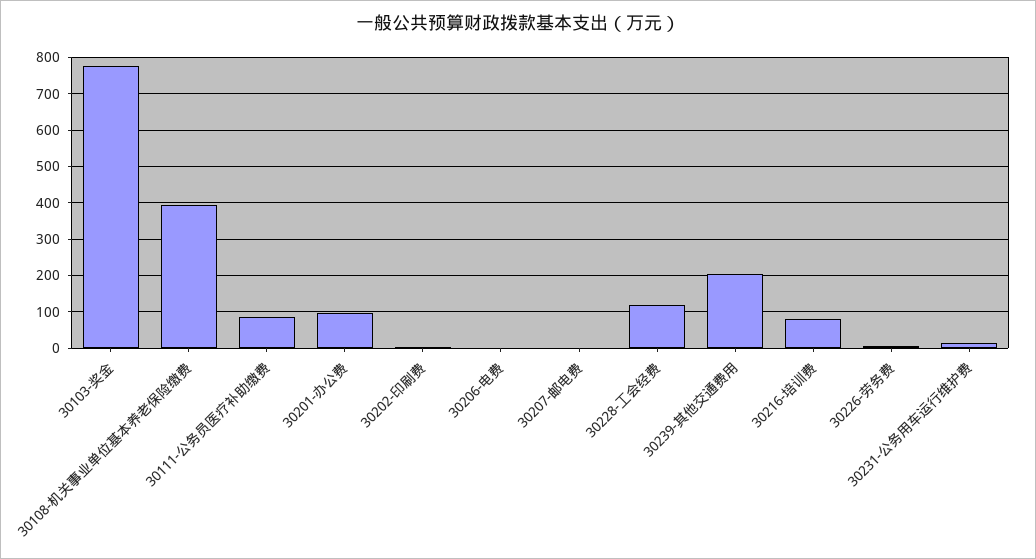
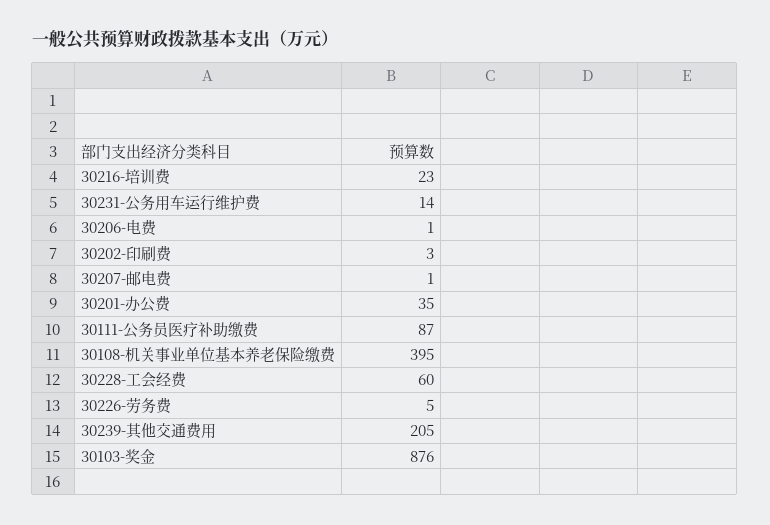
  {
-   "30103-奖金": 780,
+   "30103-奖金": 876,
    "30108-机关事业单位基本养老保险缴费": 395,
    "30111-公务员医疗补助缴费": 87,
-   "30201-办公费": 100,
+   "30201-办公费": 35,
    "30202-印刷费": 3,
    "30206-电费": 1,
    "30207-邮电费": 1,
-   "30228-工会经费": 120,
+   "30228-工会经费": 60,
    "30239-其他交通费用": 205,
-   "30216-培训费": 80,
+   "30216-培训费": 23,
    "30226-劳务费": 5,
    "30231-公务用车运行维护费": 14
  }

